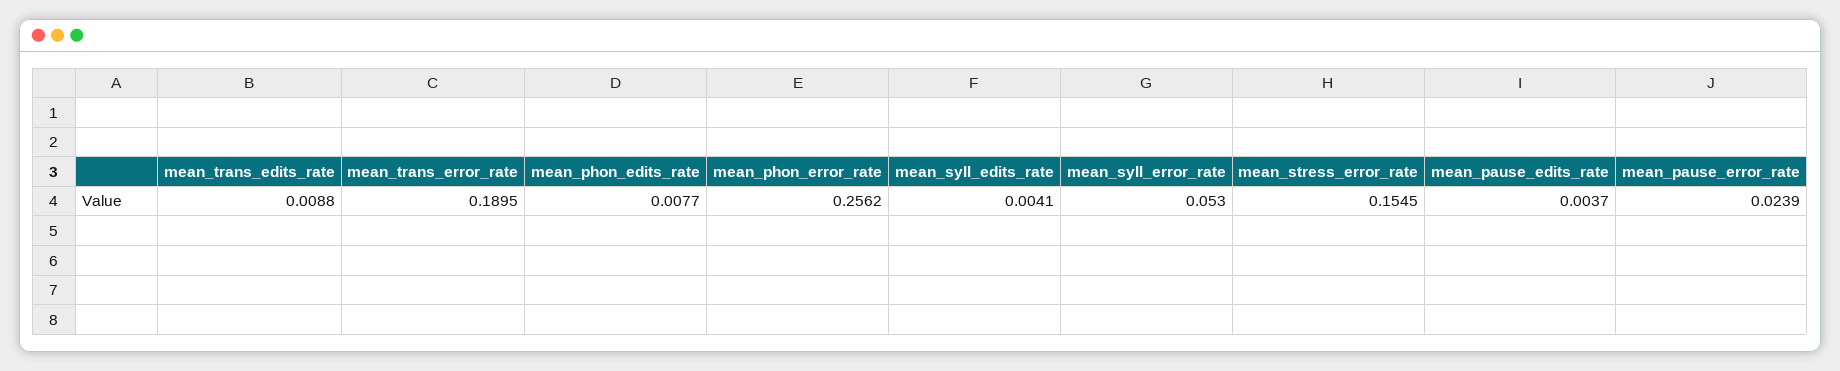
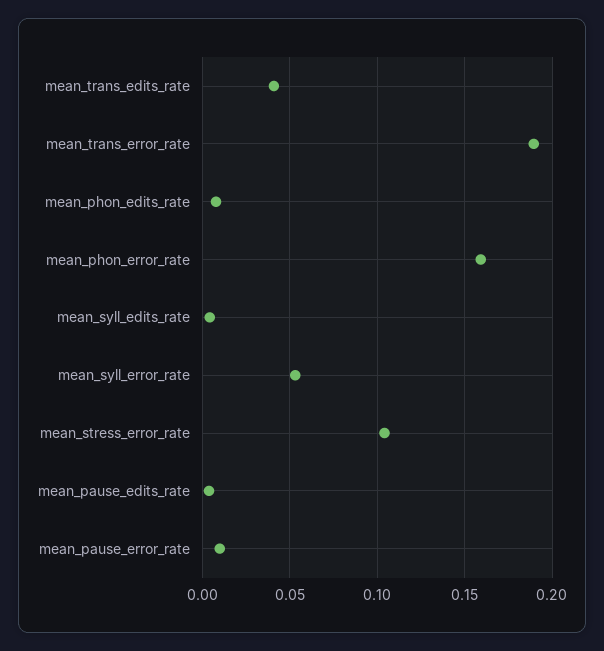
  {
-   "mean_trans_edits_rate": 0.0088,
+   "mean_trans_edits_rate": 0.04,
    "mean_trans_error_rate": 0.1895,
    "mean_phon_edits_rate": 0.0077,
-   "mean_phon_error_rate": 0.2562,
+   "mean_phon_error_rate": 0.16,
    "mean_syll_edits_rate": 0.0041,
    "mean_syll_error_rate": 0.053,
-   "mean_stress_error_rate": 0.1545,
+   "mean_stress_error_rate": 0.105,
    "mean_pause_edits_rate": 0.0037,
-   "mean_pause_error_rate": 0.0239
+   "mean_pause_error_rate": 0.01
  }

